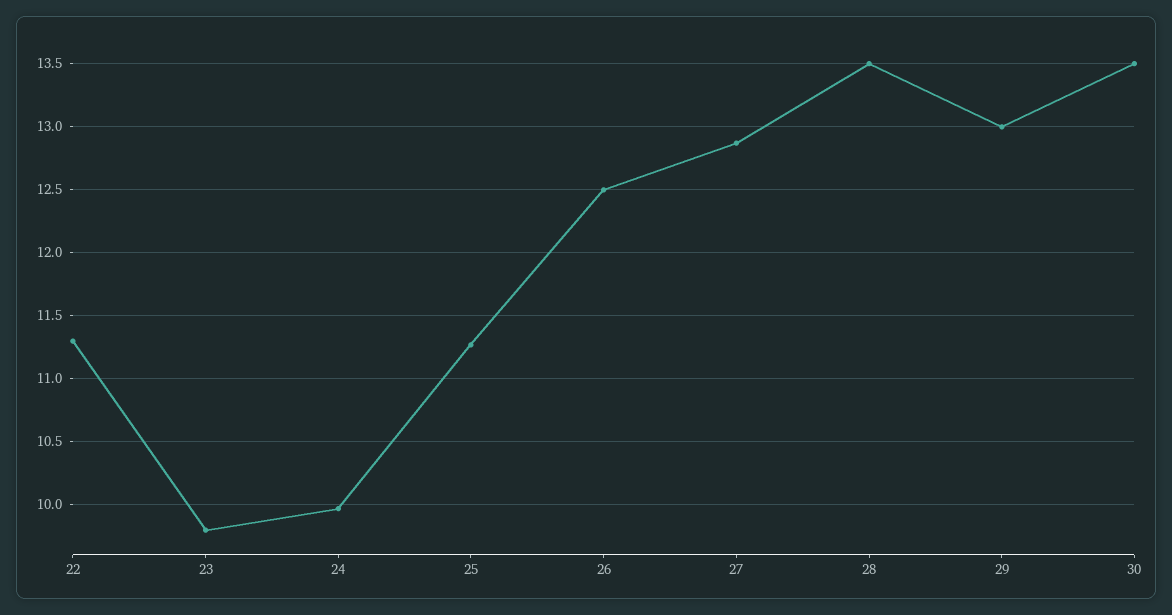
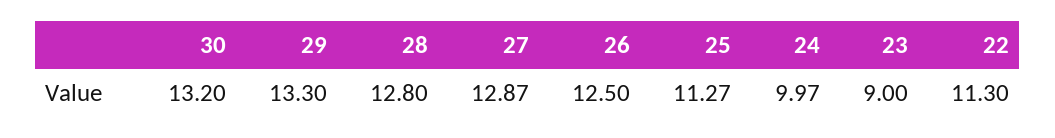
  {
    "22": 11.3,
-   "23": 9.8,
+   "23": 9,
    "24": 9.97,
    "25": 11.27,
    "26": 12.5,
    "27": 12.87,
-   "28": 13.5,
+   "28": 12.8,
-   "29": 13,
+   "29": 13.3,
-   "30": 13.5
+   "30": 13.2
  }

